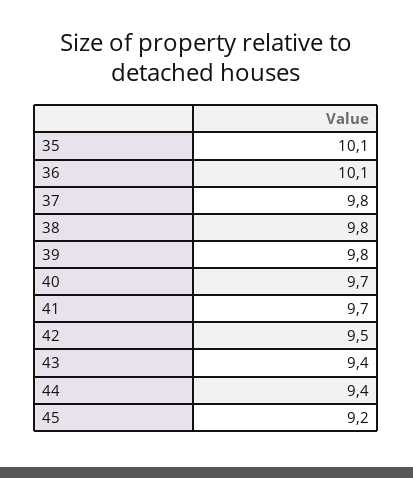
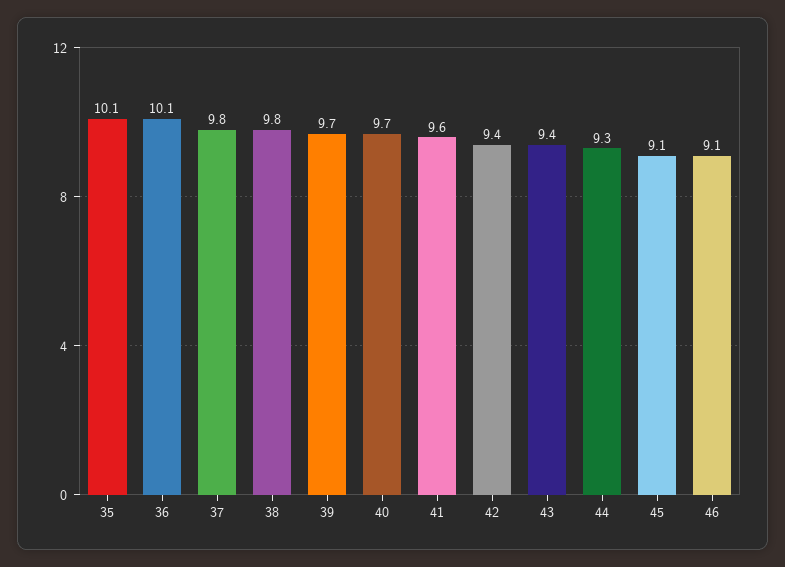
  {
    "35": 10.1,
    "36": 10.1,
    "37": 9.8,
    "38": 9.8,
-   "39": 9.8,
+   "39": 9.7,
    "40": 9.7,
-   "41": 9.7,
+   "41": 9.6,
-   "42": 9.5,
+   "42": 9.4,
    "43": 9.4,
-   "44": 9.4,
+   "44": 9.3,
-   "45": 9.2
+   "45": 9.1,
+   "46": 9.1
  }

